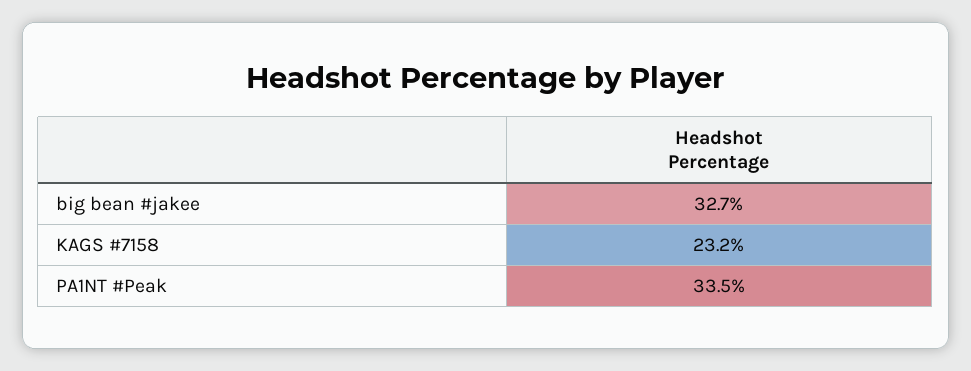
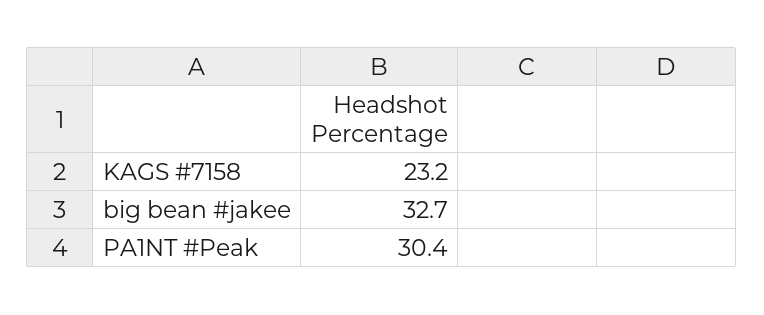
  {
    "big bean #jakee": 32.7,
    "KAGS #7158": 23.2,
-   "PA1NT #Peak": 33.5
+   "PA1NT #Peak": 30.4
  }

